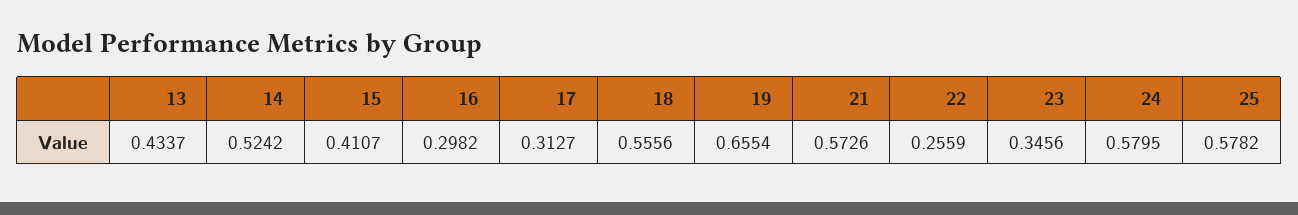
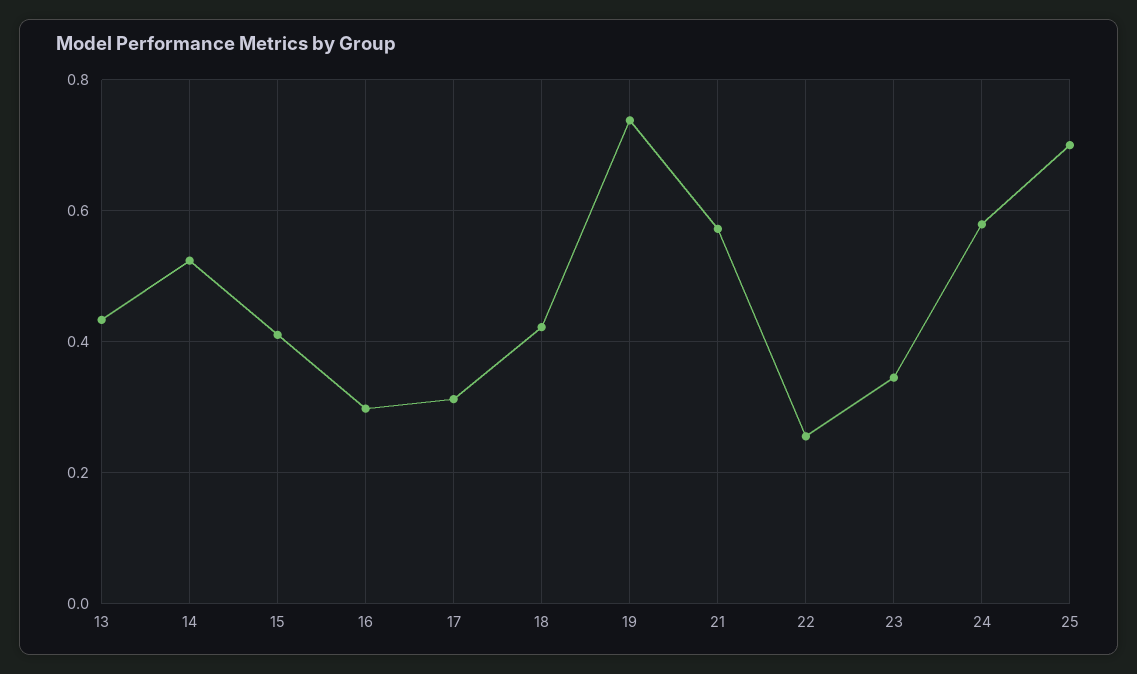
  {
    "13": 0.4337,
    "14": 0.5242,
    "15": 0.4107,
    "16": 0.2982,
    "17": 0.3127,
-   "18": 0.5556,
+   "18": 0.42,
-   "19": 0.6554,
+   "19": 0.74,
    "21": 0.5726,
    "22": 0.2559,
    "23": 0.3456,
    "24": 0.5795,
-   "25": 0.5782
+   "25": 0.7
  }

